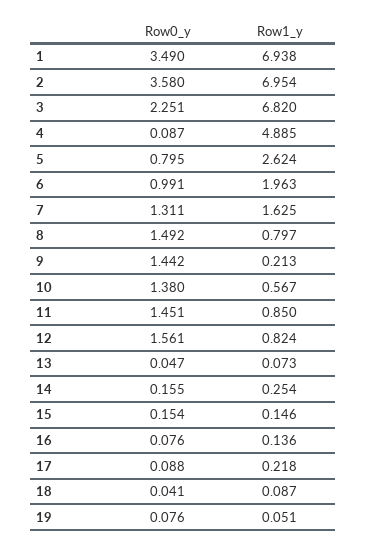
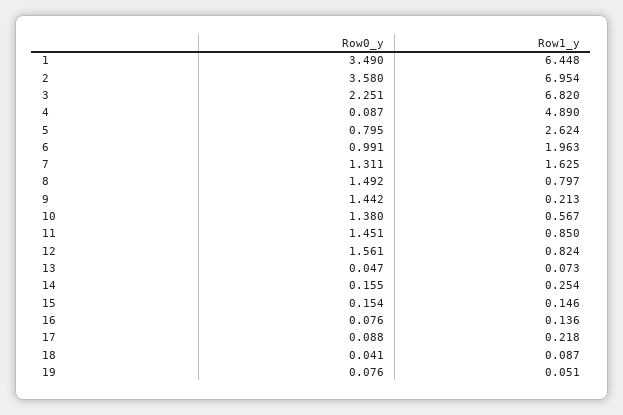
  {
    "Row0_y": {
      "1": 3.49,
      "2": 3.58,
      "3": 2.251,
      "4": 0.087,
      "5": 0.795,
      "6": 0.991,
      "7": 1.311,
      "8": 1.492,
      "9": 1.442,
      "10": 1.38,
      "11": 1.451,
      "12": 1.561,
      "13": 0.047,
      "14": 0.155,
      "15": 0.154,
      "16": 0.076,
      "17": 0.088,
      "18": 0.041,
      "19": 0.076
    },
    "Row1_y": {
-     "1": 6.938,
+     "1": 6.448,
      "2": 6.954,
      "3": 6.82,
-     "4": 4.885,
+     "4": 4.89,
      "5": 2.624,
      "6": 1.963,
      "7": 1.625,
      "8": 0.797,
      "9": 0.213,
      "10": 0.567,
      "11": 0.85,
      "12": 0.824,
      "13": 0.073,
      "14": 0.254,
      "15": 0.146,
      "16": 0.136,
      "17": 0.218,
      "18": 0.087,
      "19": 0.051
    }
  }

